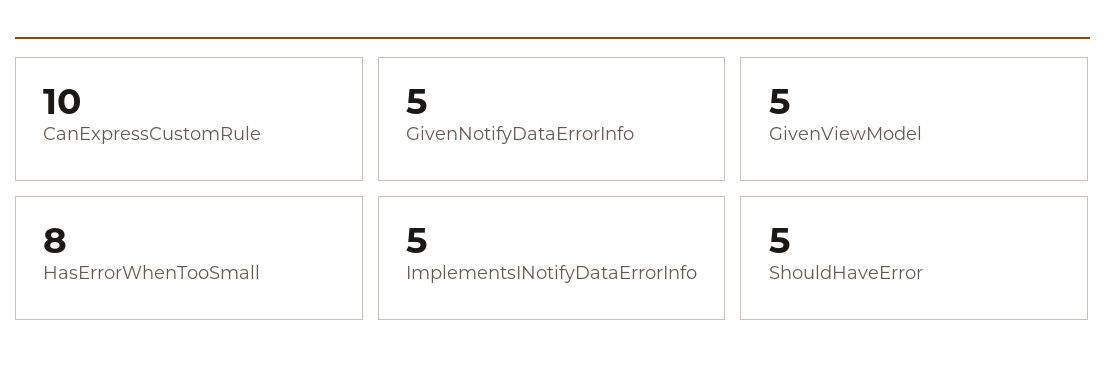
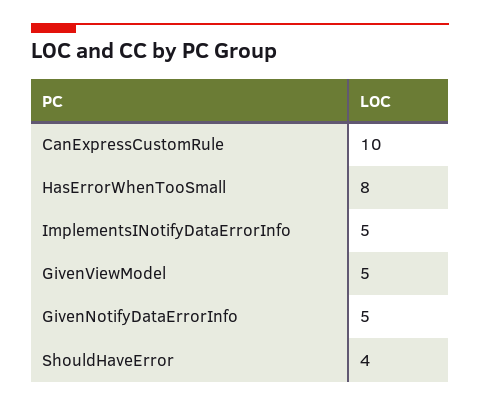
  {
    "CanExpressCustomRule": 10,
    "GivenNotifyDataErrorInfo": 5,
    "GivenViewModel": 5,
    "HasErrorWhenTooSmall": 8,
    "ImplementsINotifyDataErrorInfo": 5,
-   "ShouldHaveError": 5
+   "ShouldHaveError": 4
  }

